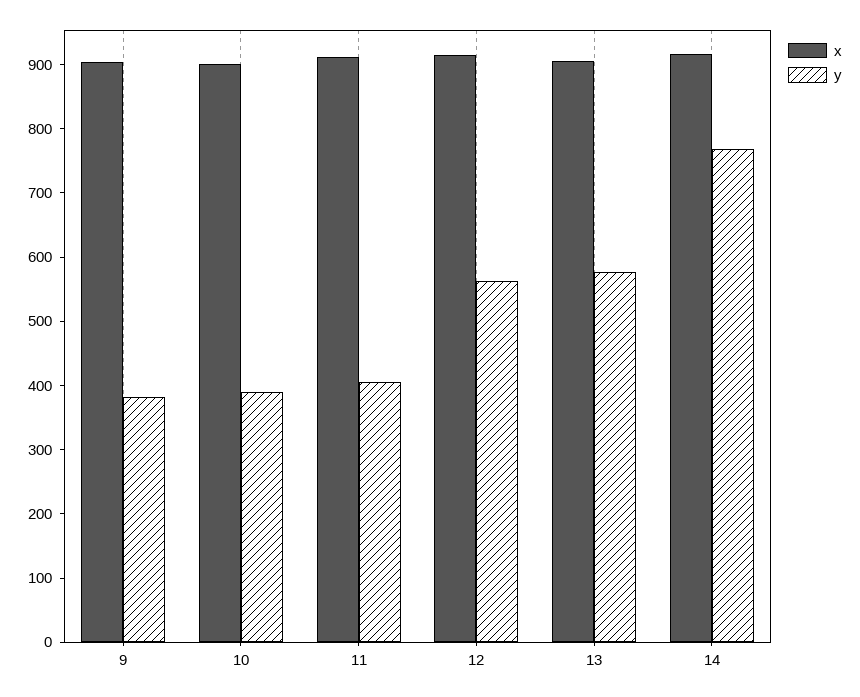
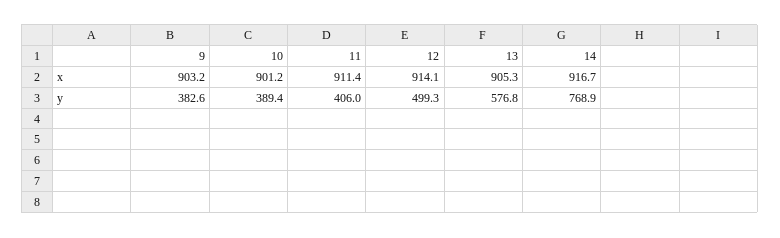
  {
    "x": {
      "9": 903.2,
      "10": 901.2,
      "11": 911.4,
      "12": 914.1,
      "13": 905.3,
      "14": 916.7
    },
    "y": {
      "9": 382.6,
      "10": 389.4,
      "11": 406,
-     "12": 560,
+     "12": 499.3,
      "13": 576.8,
      "14": 768.9
    }
  }

